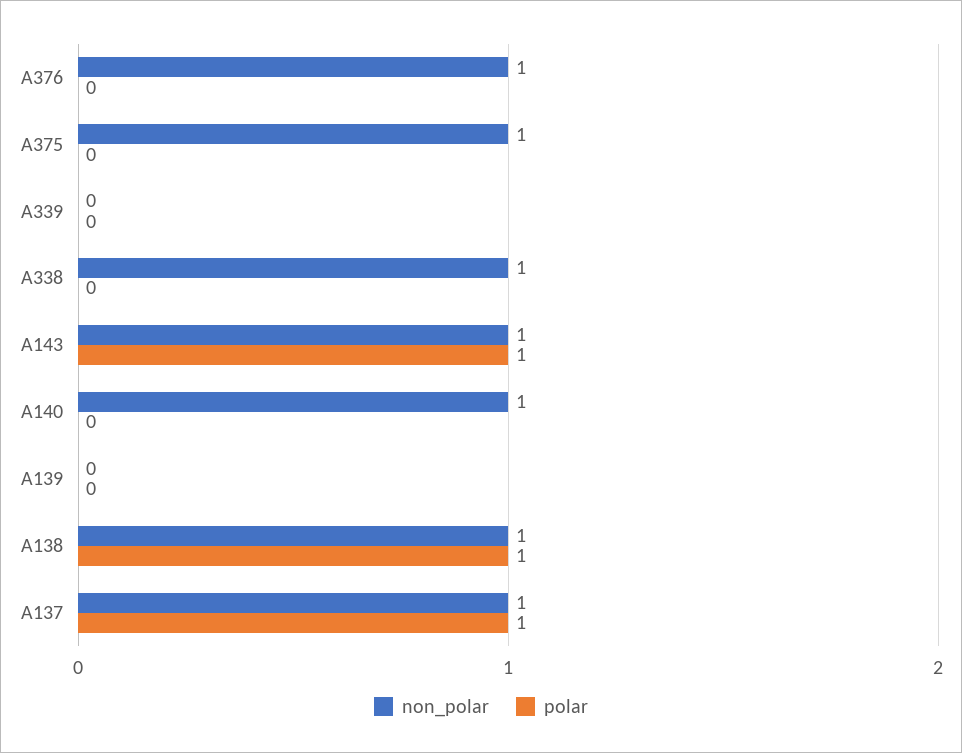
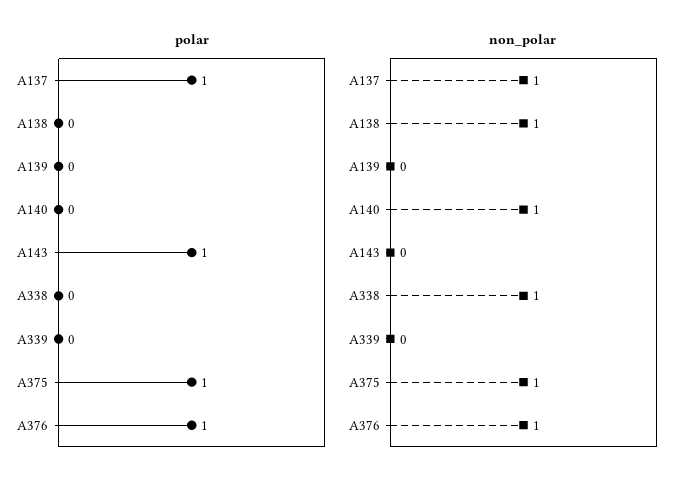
  {
    "non_polar": {
      "A376": 1,
      "A375": 1,
      "A339": 0,
      "A338": 1,
-     "A143": 1,
+     "A143": 0,
      "A140": 1,
      "A139": 0,
      "A138": 1,
      "A137": 1
    },
    "polar": {
-     "A376": 0,
+     "A376": 1,
-     "A375": 0,
+     "A375": 1,
      "A339": 0,
      "A338": 0,
      "A143": 1,
      "A140": 0,
      "A139": 0,
-     "A138": 1,
+     "A138": 0,
      "A137": 1
    }
  }

